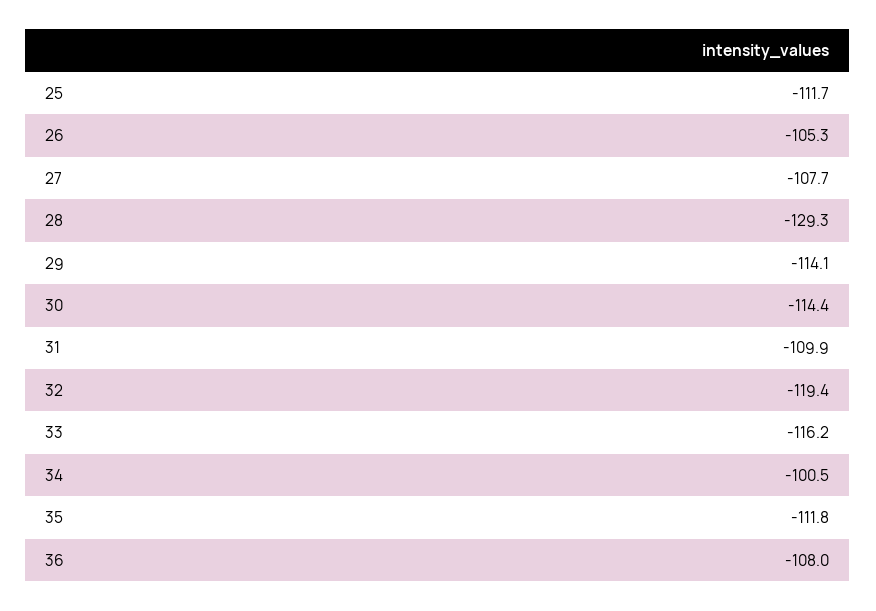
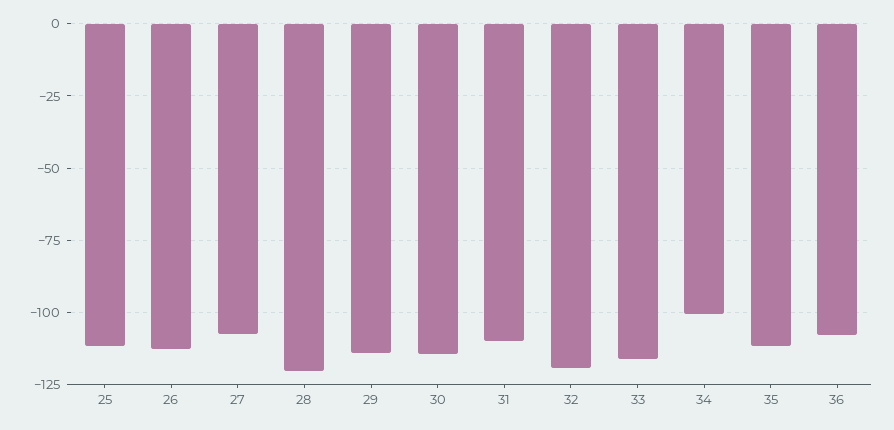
  {
    "25": -111.7,
-   "26": -105.3,
+   "26": -112.5,
    "27": -107.7,
-   "28": -129.3,
+   "28": -120,
    "29": -114.1,
    "30": -114.4,
    "31": -109.9,
    "32": -119.4,
    "33": -116.2,
    "34": -100.5,
    "35": -111.8,
    "36": -108
  }

